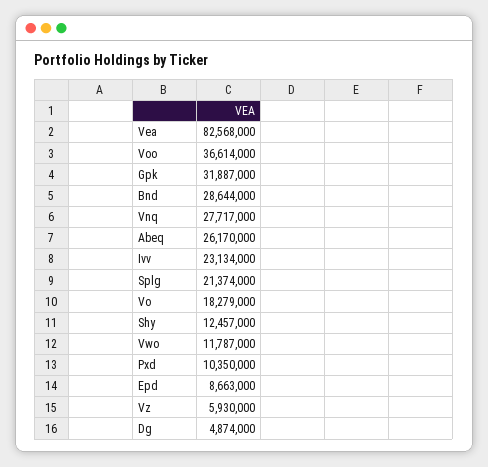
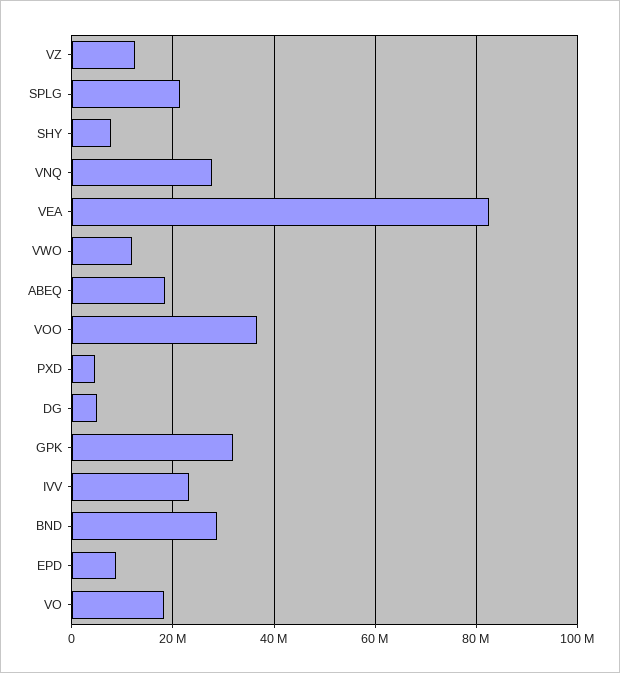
  {
    "Vea": 82568000,
    "Voo": 36614000,
    "Gpk": 31887000,
    "Bnd": 28644000,
    "Vnq": 27717000,
-   "Abeq": 26170000,
+   "Abeq": 18000000,
    "Ivv": 23134000,
    "Splg": 21374000,
    "Vo": 18279000,
-   "Shy": 12457000,
+   "Shy": 8000000,
    "Vwo": 11787000,
-   "Pxd": 10350000,
+   "Pxd": 4000000,
    "Epd": 8663000,
-   "Vz": 5930000,
+   "Vz": 12000000,
    "Dg": 4874000
  }

